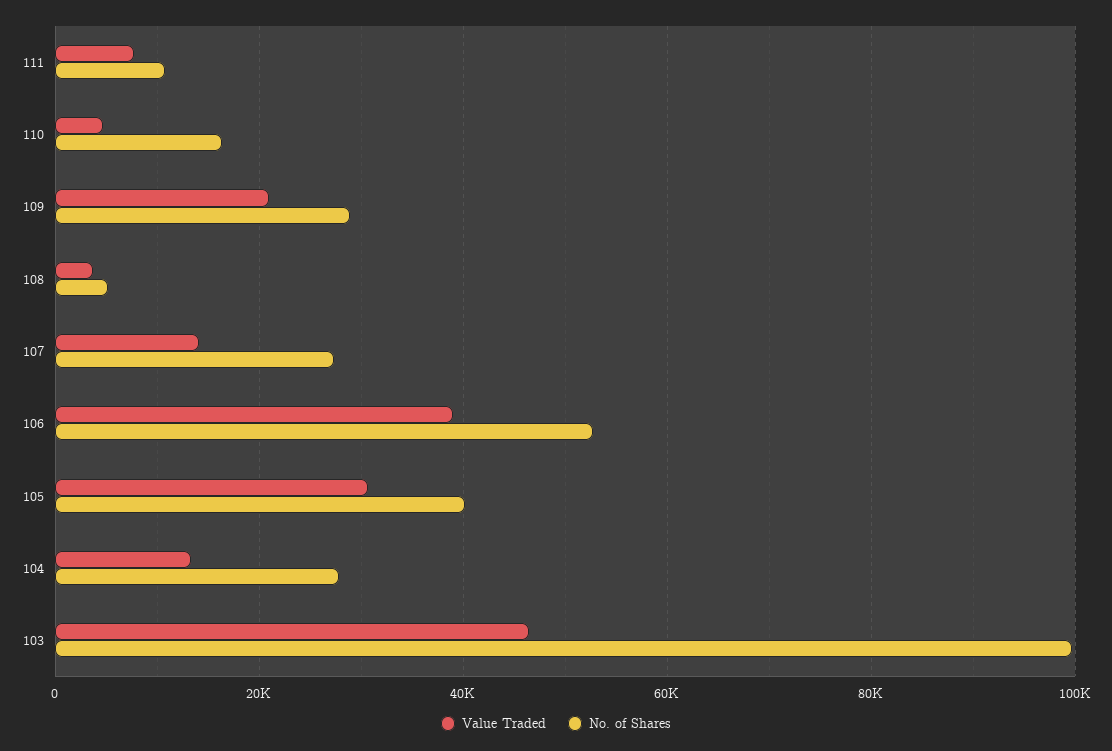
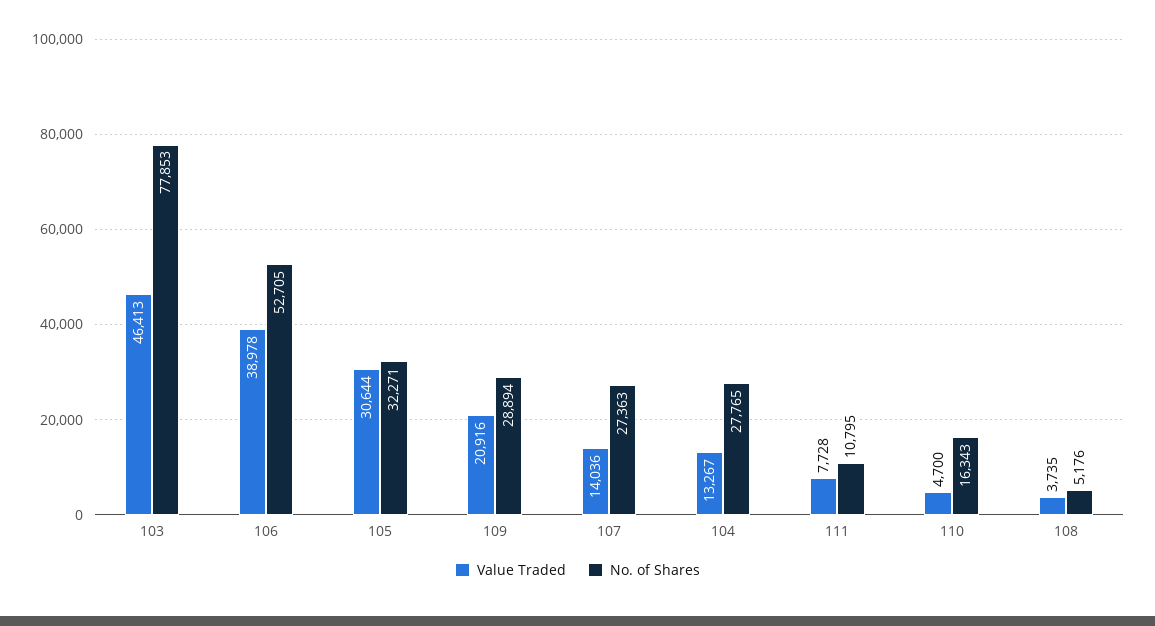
  {
    "Value Traded": {
      "111": 7728,
      "110": 4700,
      "109": 20916,
      "108": 3735,
      "107": 14036,
      "106": 38978,
      "105": 30644,
      "104": 13267,
      "103": 46413
    },
    "No. of Shares": {
      "111": 10795,
      "110": 16343,
      "109": 28894,
      "108": 5176,
      "107": 27363,
      "106": 52705,
-     "105": 40000,
+     "105": 32271,
      "104": 27765,
-     "103": 100000
+     "103": 77853
    }
  }

